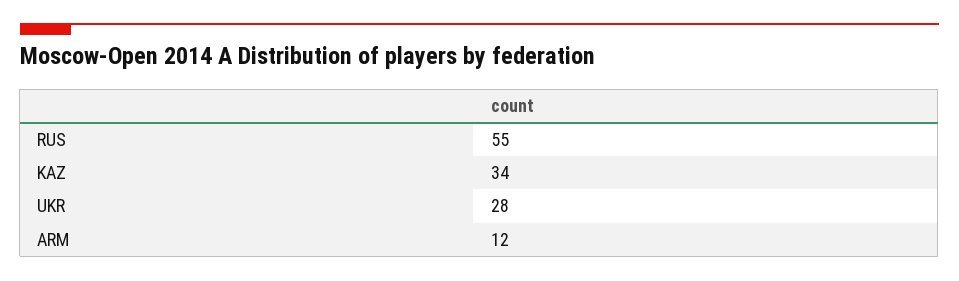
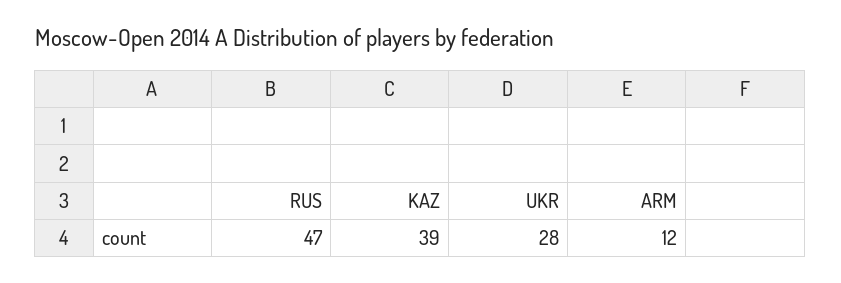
  {
-   "RUS": 55,
+   "RUS": 47,
-   "KAZ": 34,
+   "KAZ": 39,
    "UKR": 28,
    "ARM": 12
  }

